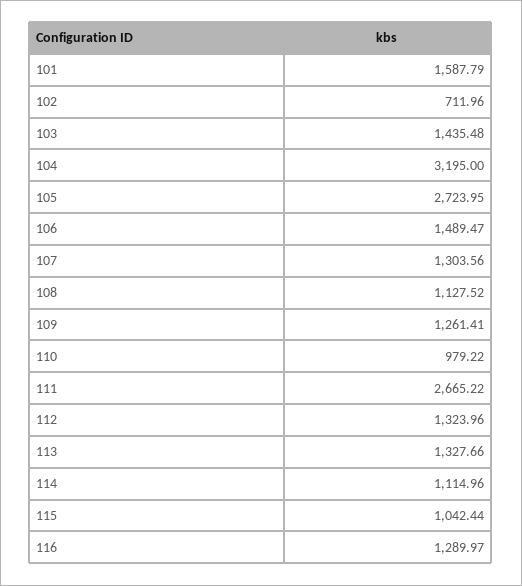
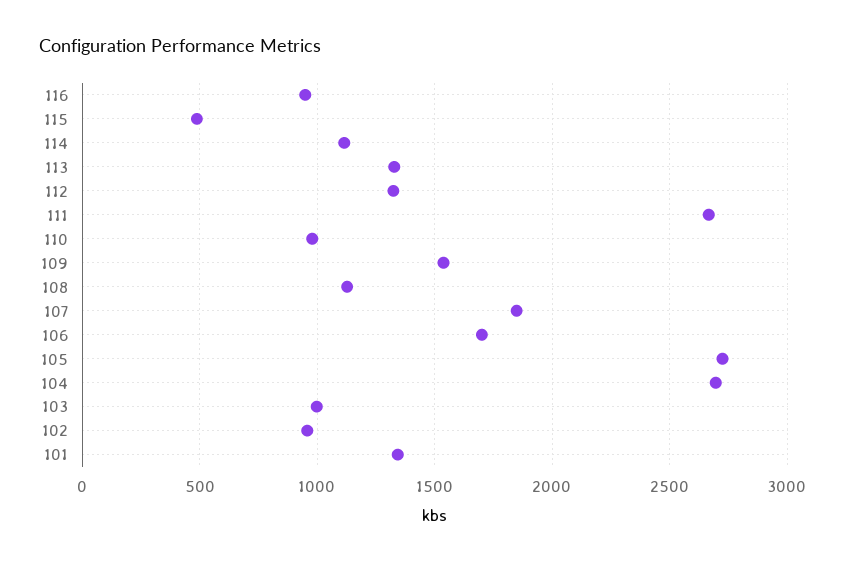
  {
-   "101": 1587.79,
+   "101": 1350,
-   "102": 711.96,
+   "102": 950,
-   "103": 1435.48,
+   "103": 1000,
-   "104": 3195,
+   "104": 2700,
    "105": 2723.95,
-   "106": 1489.47,
+   "106": 1700,
-   "107": 1303.56,
+   "107": 1850,
    "108": 1127.52,
-   "109": 1261.41,
+   "109": 1550,
    "110": 979.22,
    "111": 2665.22,
    "112": 1323.96,
    "113": 1327.66,
    "114": 1114.96,
-   "115": 1042.44,
+   "115": 500,
-   "116": 1289.97
+   "116": 950
  }

